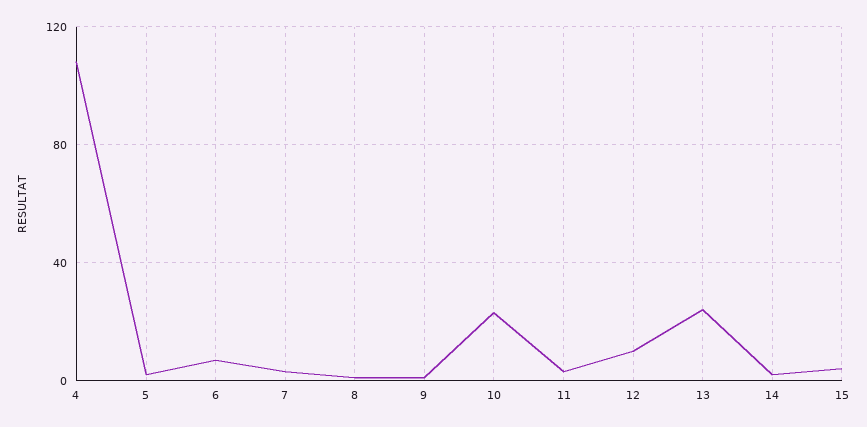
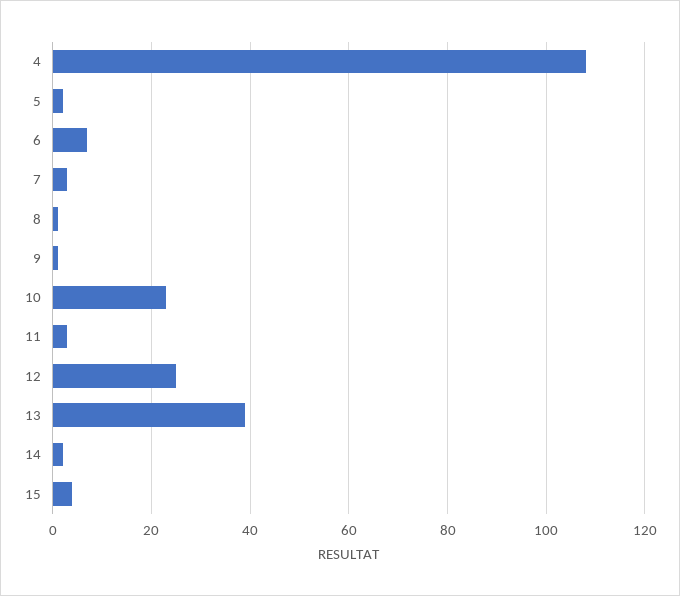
  {
    "4": 110,
    "5": 0,
    "6": 5,
    "7": 5,
    "8": 0,
    "9": 0,
    "10": 25,
    "11": 5,
-   "12": 10,
+   "12": 25,
-   "13": 25,
+   "13": 40,
    "14": 0,
    "15": 5
  }

